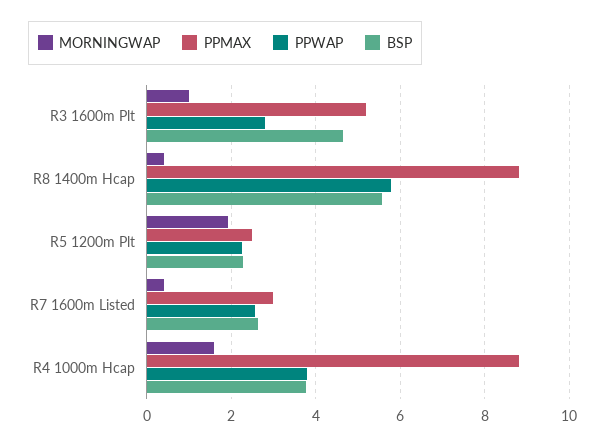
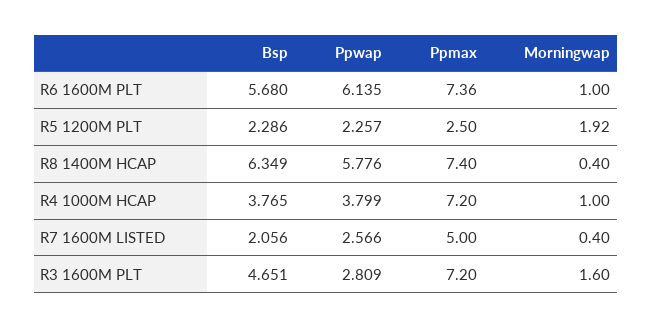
  {
    "MORNINGWAP": {
-     "R3 1600m Plt": 1,
+     "R3 1600m Plt": 1.6,
      "R8 1400m Hcap": 0.4,
      "R5 1200m Plt": 1.92,
      "R7 1600m Listed": 0.4,
-     "R4 1000m Hcap": 1.6
+     "R4 1000m Hcap": 1,
+     "R6 1600M PLT": 1
    },
    "PPMAX": {
-     "R3 1600m Plt": 5.2,
+     "R3 1600m Plt": 7.2,
-     "R8 1400m Hcap": 8.8,
+     "R8 1400m Hcap": 7.4,
      "R5 1200m Plt": 2.5,
-     "R7 1600m Listed": 3,
+     "R7 1600m Listed": 5,
-     "R4 1000m Hcap": 8.8
+     "R4 1000m Hcap": 7.2,
+     "R6 1600M PLT": 7.36
    },
    "PPWAP": {
      "R3 1600m Plt": 2.809,
      "R8 1400m Hcap": 5.776,
      "R5 1200m Plt": 2.257,
      "R7 1600m Listed": 2.566,
-     "R4 1000m Hcap": 3.799
+     "R4 1000m Hcap": 3.799,
+     "R6 1600M PLT": 6.135
    },
    "BSP": {
      "R3 1600m Plt": 4.651,
-     "R8 1400m Hcap": 5.6,
+     "R8 1400m Hcap": 6.349,
      "R5 1200m Plt": 2.286,
-     "R7 1600m Listed": 2.6,
+     "R7 1600m Listed": 2.056,
-     "R4 1000m Hcap": 3.765
+     "R4 1000m Hcap": 3.765,
+     "R6 1600M PLT": 5.68
    }
  }

